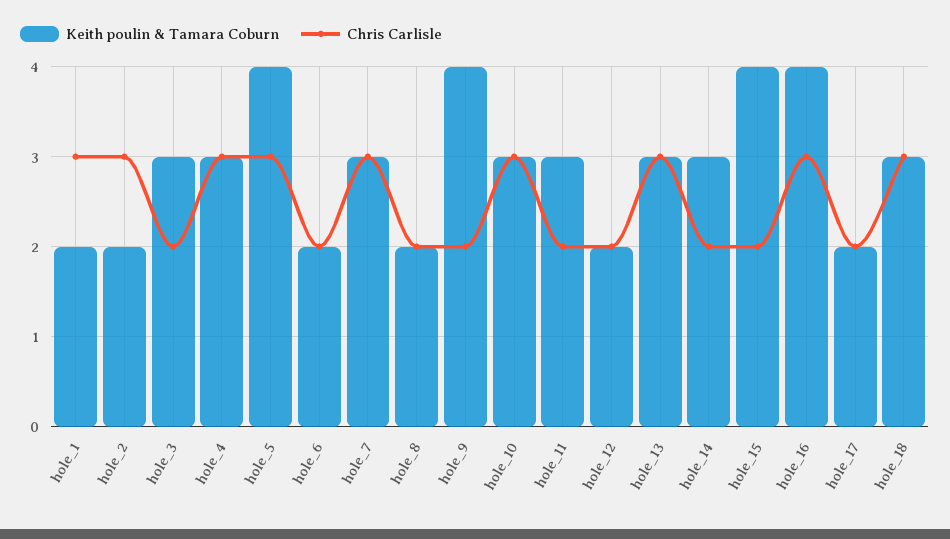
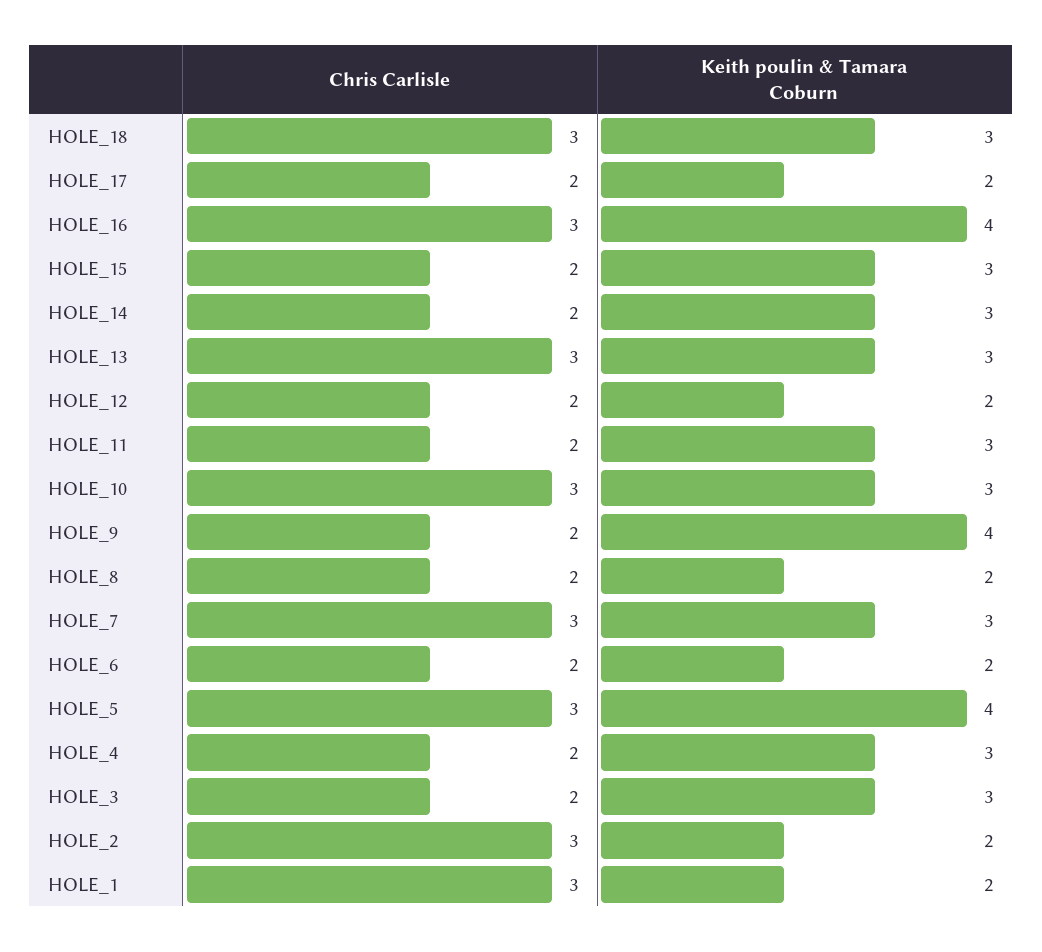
  {
    "Keith poulin & Tamara Coburn": {
      "hole_1": 2,
      "hole_2": 2,
      "hole_3": 3,
      "hole_4": 3,
      "hole_5": 4,
      "hole_6": 2,
      "hole_7": 3,
      "hole_8": 2,
      "hole_9": 4,
      "hole_10": 3,
      "hole_11": 3,
      "hole_12": 2,
      "hole_13": 3,
      "hole_14": 3,
-     "hole_15": 4,
+     "hole_15": 3,
      "hole_16": 4,
      "hole_17": 2,
      "hole_18": 3
    },
    "Chris Carlisle": {
      "hole_1": 3,
      "hole_2": 3,
      "hole_3": 2,
-     "hole_4": 3,
+     "hole_4": 2,
      "hole_5": 3,
      "hole_6": 2,
      "hole_7": 3,
      "hole_8": 2,
      "hole_9": 2,
      "hole_10": 3,
      "hole_11": 2,
      "hole_12": 2,
      "hole_13": 3,
      "hole_14": 2,
      "hole_15": 2,
      "hole_16": 3,
      "hole_17": 2,
      "hole_18": 3
    }
  }

